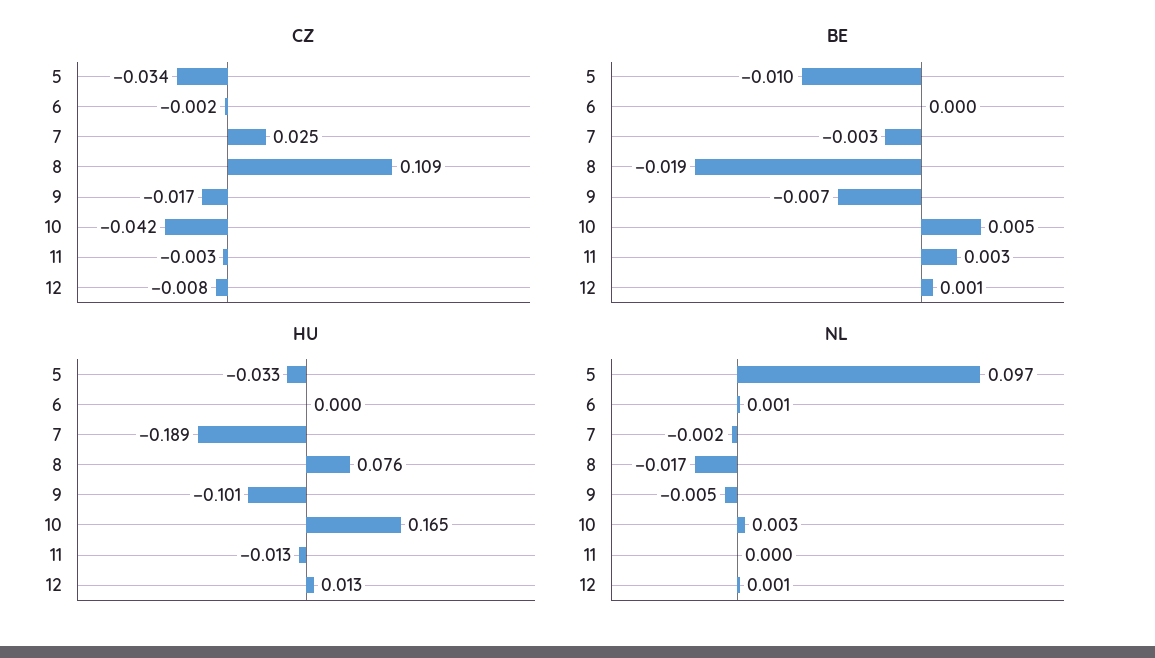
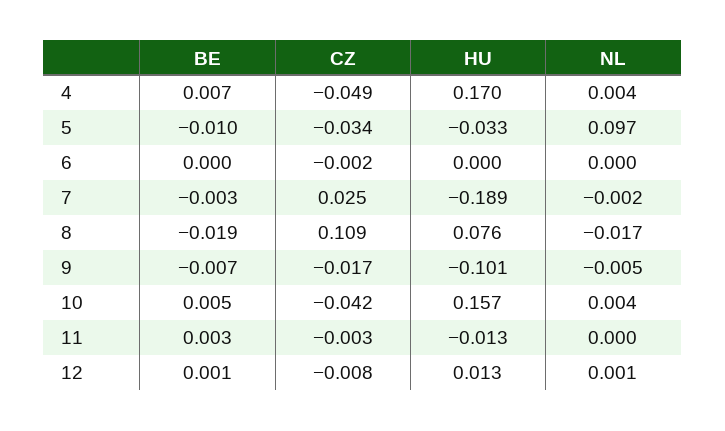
  {
    "CZ": {
      "5": -0.034,
      "6": -0.002,
      "7": 0.025,
      "8": 0.109,
      "9": -0.017,
      "10": -0.042,
      "11": -0.003,
-     "12": -0.008
+     "12": -0.008,
+     "4": -0.049
    },
    "BE": {
      "5": -0.01,
      "6": 0,
      "7": -0.003,
      "8": -0.019,
      "9": -0.007,
      "10": 0.005,
      "11": 0.003,
-     "12": 0.001
+     "12": 0.001,
+     "4": 0.007
    },
    "HU": {
      "5": -0.033,
      "6": 0,
      "7": -0.189,
      "8": 0.076,
      "9": -0.101,
-     "10": 0.165,
+     "10": 0.157,
      "11": -0.013,
-     "12": 0.013
+     "12": 0.013,
+     "4": 0.17
    },
    "NL": {
      "5": 0.097,
-     "6": 0.001,
+     "6": 0,
      "7": -0.002,
      "8": -0.017,
      "9": -0.005,
-     "10": 0.003,
+     "10": 0.004,
      "11": 0,
-     "12": 0.001
+     "12": 0.001,
+     "4": 0.004
    }
  }

